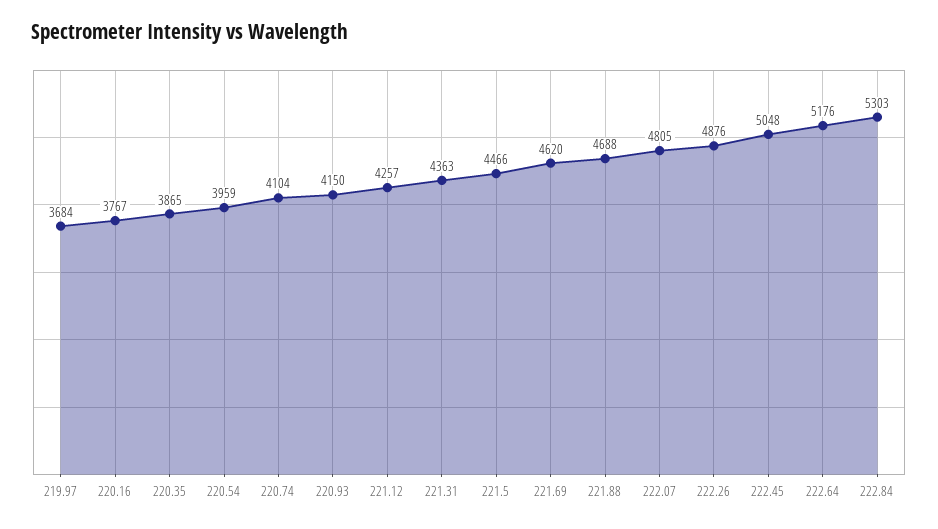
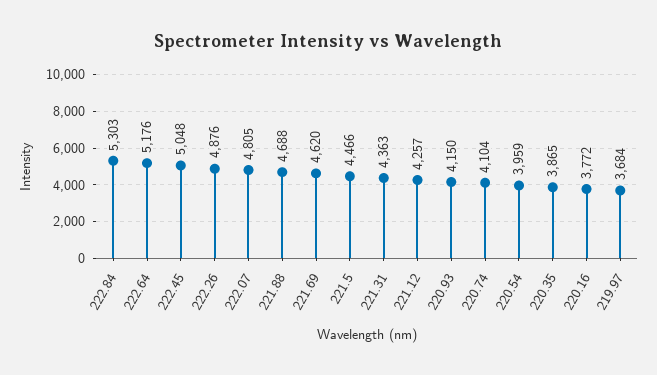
  {
    "219.97": 3684,
-   "220.16": 3767,
+   "220.16": 3772,
    "220.35": 3865,
    "220.54": 3959,
    "220.74": 4104,
    "220.93": 4150,
    "221.12": 4257,
    "221.31": 4363,
    "221.5": 4466,
    "221.69": 4620,
    "221.88": 4688,
    "222.07": 4805,
    "222.26": 4876,
    "222.45": 5048,
    "222.64": 5176,
    "222.84": 5303
  }

